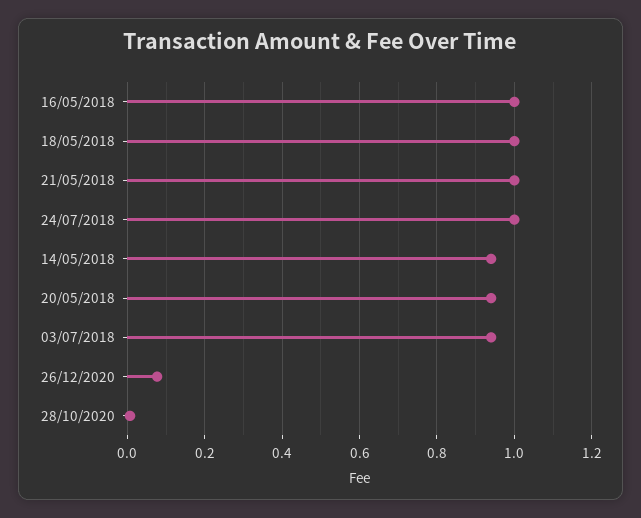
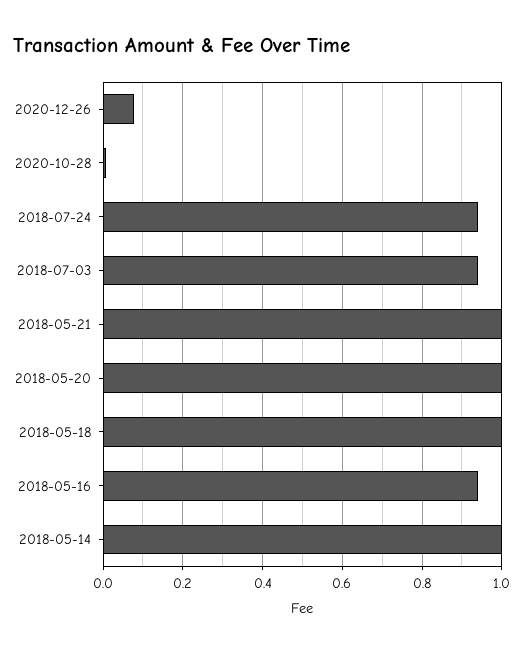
  {
-   "16/05/2018": 1,
+   "16/05/2018": 0.94,
    "18/05/2018": 1,
    "21/05/2018": 1,
-   "24/07/2018": 1,
+   "24/07/2018": 0.94,
-   "14/05/2018": 0.94,
+   "14/05/2018": 1,
-   "20/05/2018": 0.94,
+   "20/05/2018": 1,
    "03/07/2018": 0.94,
    "26/12/2020": 0.08,
    "28/10/2020": 0
  }

